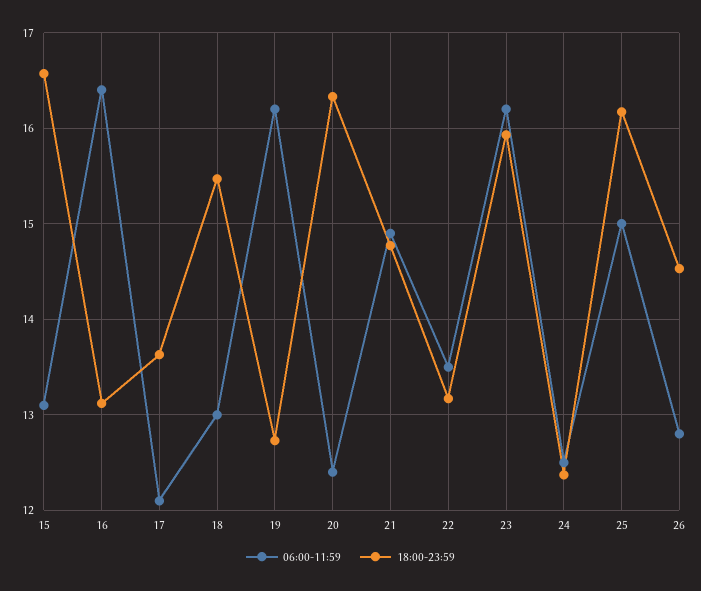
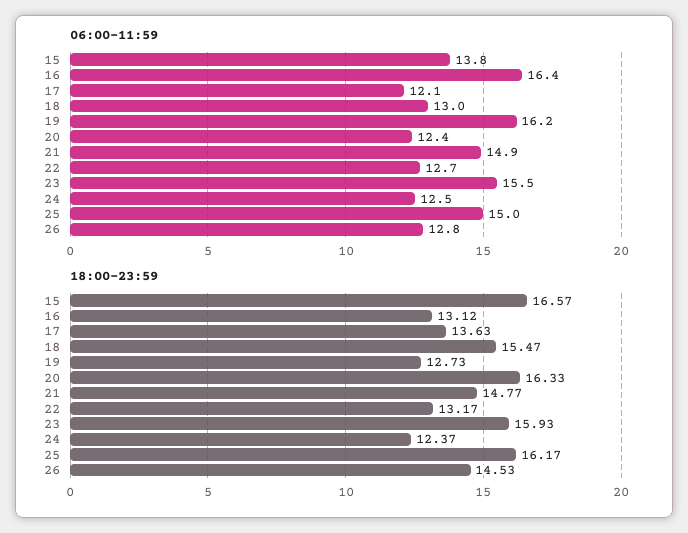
  {
    "06:00-11:59": {
-     "15": 13.1,
+     "15": 13.8,
      "16": 16.4,
      "17": 12.1,
      "18": 13,
      "19": 16.2,
      "20": 12.4,
      "21": 14.9,
-     "22": 13.5,
+     "22": 12.7,
-     "23": 16.2,
+     "23": 15.5,
      "24": 12.5,
      "25": 15,
      "26": 12.8
    },
    "18:00-23:59": {
      "15": 16.57,
      "16": 13.12,
      "17": 13.63,
      "18": 15.47,
      "19": 12.73,
      "20": 16.33,
      "21": 14.77,
      "22": 13.17,
      "23": 15.93,
      "24": 12.37,
      "25": 16.17,
      "26": 14.53
    }
  }

